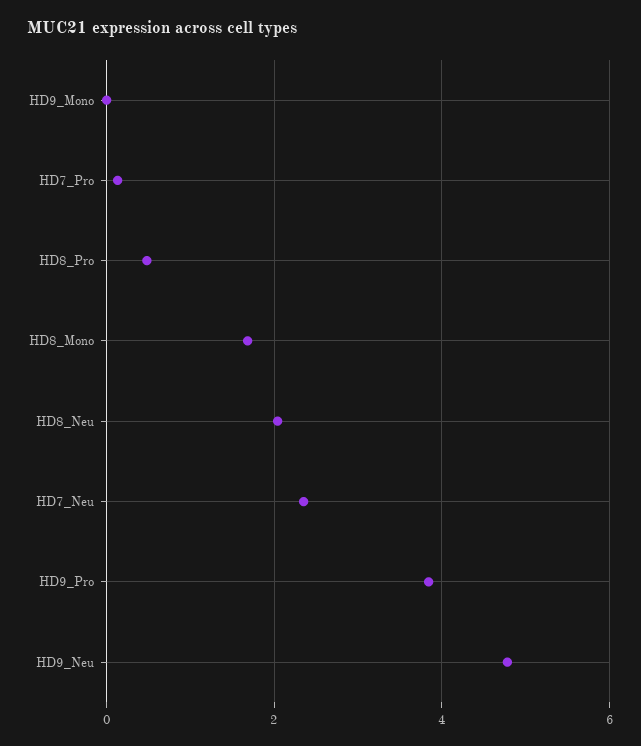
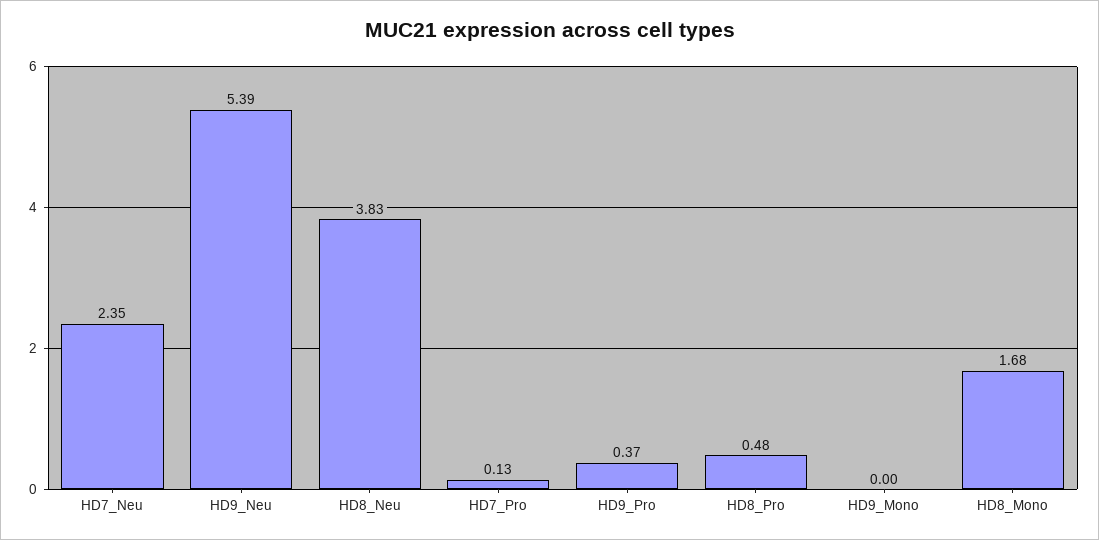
  {
    "HD9_Mono": 0,
    "HD7_Pro": 0.13,
    "HD8_Pro": 0.48,
    "HD8_Mono": 1.68,
-   "HD8_Neu": 2,
+   "HD8_Neu": 3.83,
    "HD7_Neu": 2.35,
-   "HD9_Pro": 3.8,
+   "HD9_Pro": 0.37,
-   "HD9_Neu": 4.8
+   "HD9_Neu": 5.39
  }

